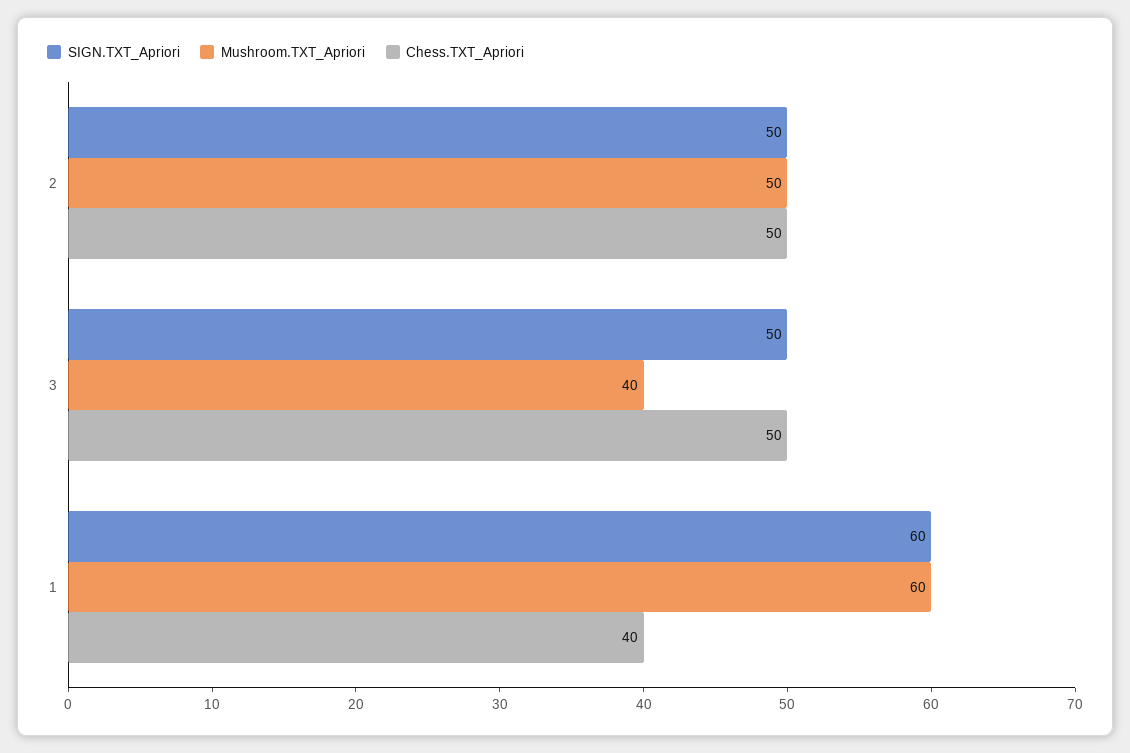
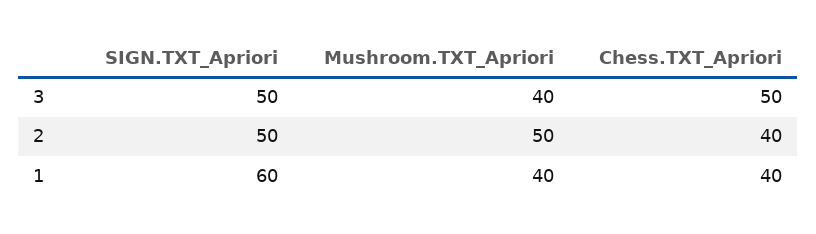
  {
    "SIGN.TXT_Apriori": {
      "2": 50,
      "3": 50,
      "1": 60
    },
    "Mushroom.TXT_Apriori": {
      "2": 50,
      "3": 40,
-     "1": 60
+     "1": 40
    },
    "Chess.TXT_Apriori": {
-     "2": 50,
+     "2": 40,
      "3": 50,
      "1": 40
    }
  }

